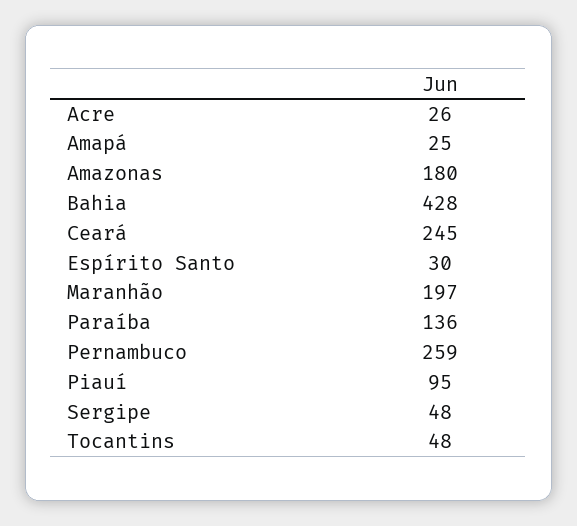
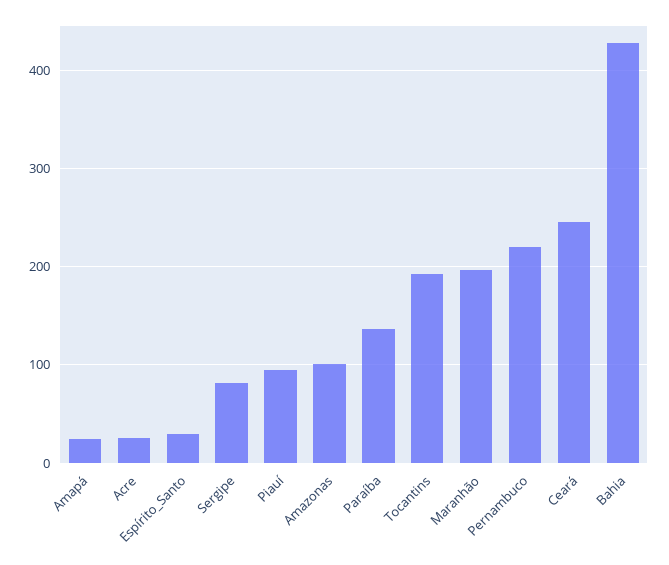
  {
    "Acre": 26,
    "Amapá": 25,
-   "Amazonas": 180,
+   "Amazonas": 100,
    "Bahia": 428,
    "Ceará": 245,
    "Espírito Santo": 30,
    "Maranhão": 197,
    "Paraíba": 136,
-   "Pernambuco": 259,
+   "Pernambuco": 220,
    "Piauí": 95,
-   "Sergipe": 48,
+   "Sergipe": 80,
-   "Tocantins": 48
+   "Tocantins": 190
  }

